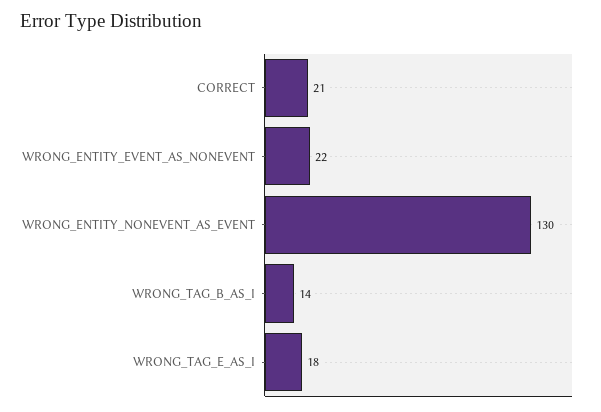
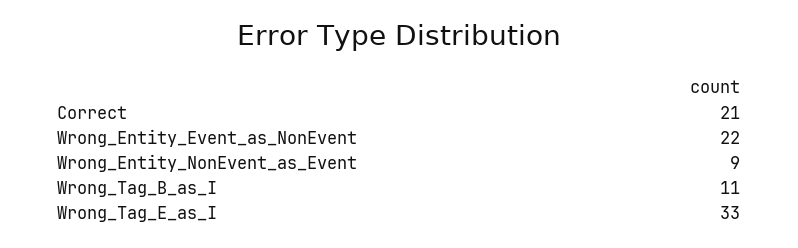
  {
    "CORRECT": 21,
    "WRONG_ENTITY_EVENT_AS_NONEVENT": 22,
-   "WRONG_ENTITY_NONEVENT_AS_EVENT": 130,
+   "WRONG_ENTITY_NONEVENT_AS_EVENT": 9,
-   "WRONG_TAG_B_AS_I": 14,
+   "WRONG_TAG_B_AS_I": 11,
-   "WRONG_TAG_E_AS_I": 18
+   "WRONG_TAG_E_AS_I": 33
  }

